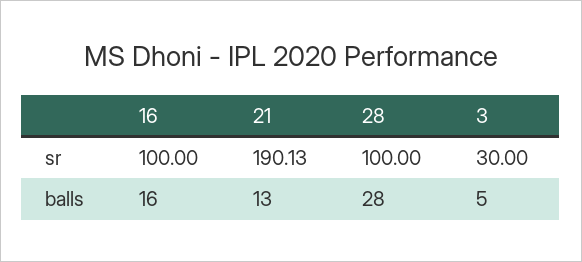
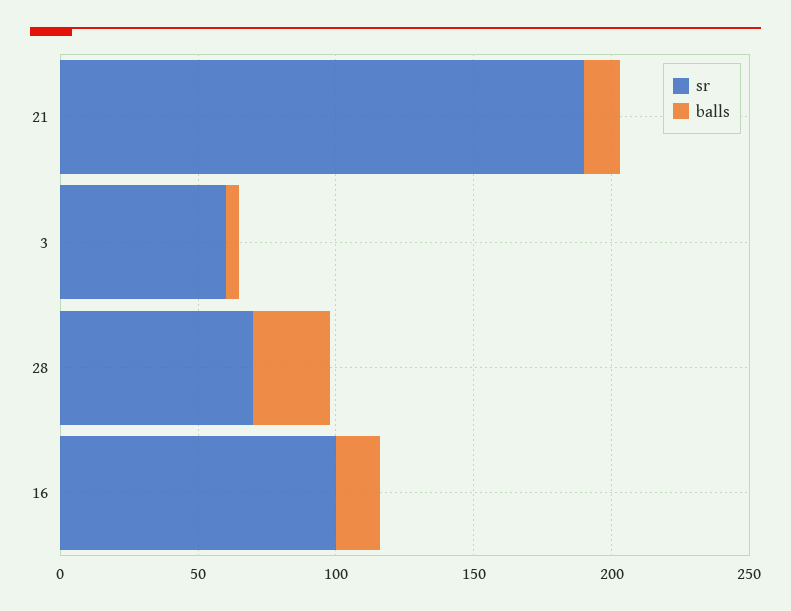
  {
    "sr": {
      "16": 100,
      "21": 190.13,
-     "28": 100,
+     "28": 70,
-     "3": 30
+     "3": 60
    },
    "balls": {
      "16": 16,
      "21": 13,
      "28": 28,
      "3": 5
    }
  }

